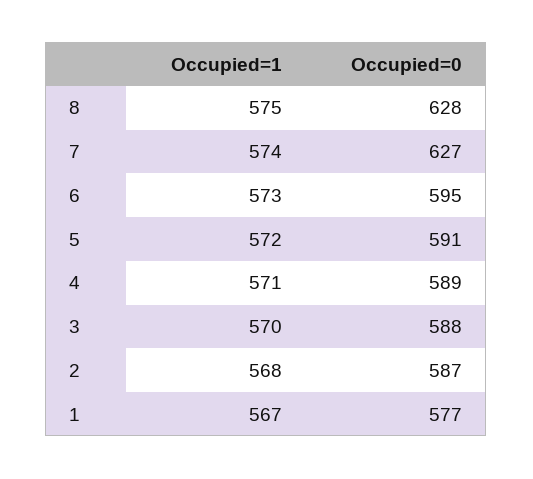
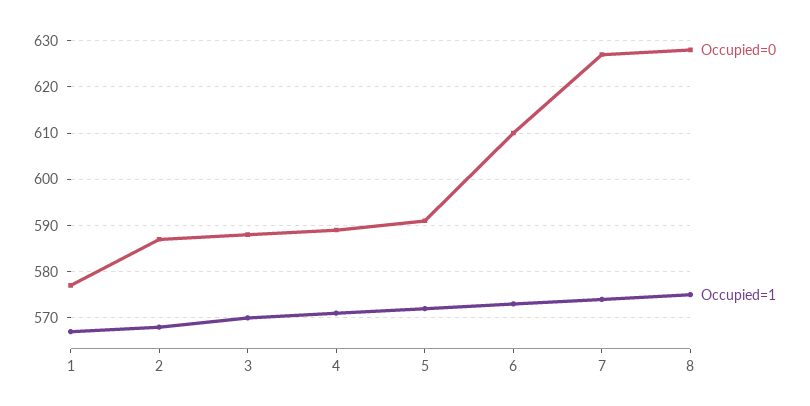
  {
    "Occupied=1": {
      "8": 575,
      "7": 574,
      "6": 573,
      "5": 572,
      "4": 571,
      "3": 570,
      "2": 568,
      "1": 567
    },
    "Occupied=0": {
      "8": 628,
      "7": 627,
-     "6": 595,
+     "6": 610,
      "5": 591,
      "4": 589,
      "3": 588,
      "2": 587,
      "1": 577
    }
  }

